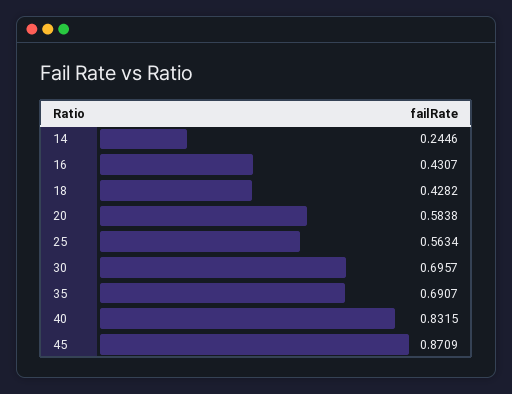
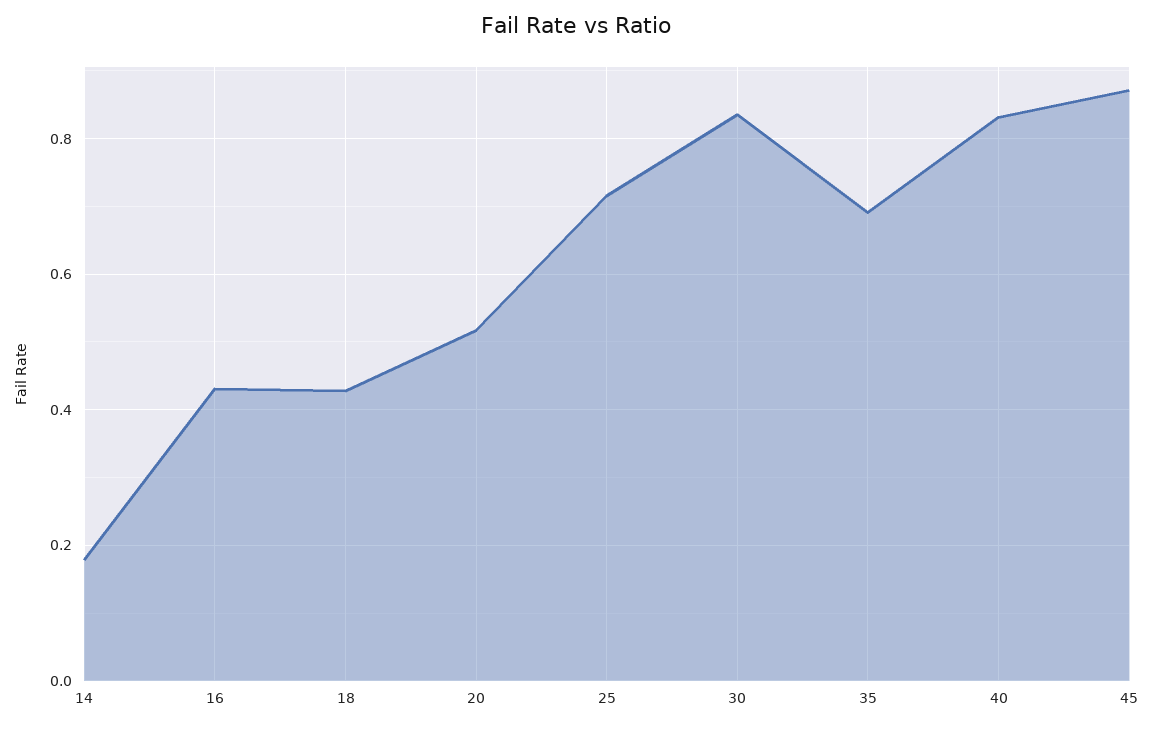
  {
-   "14": 0.2446,
+   "14": 0.18,
    "16": 0.4307,
    "18": 0.4282,
-   "20": 0.5838,
+   "20": 0.52,
-   "25": 0.5634,
+   "25": 0.72,
-   "30": 0.6957,
+   "30": 0.84,
    "35": 0.6907,
    "40": 0.8315,
    "45": 0.8709
  }

